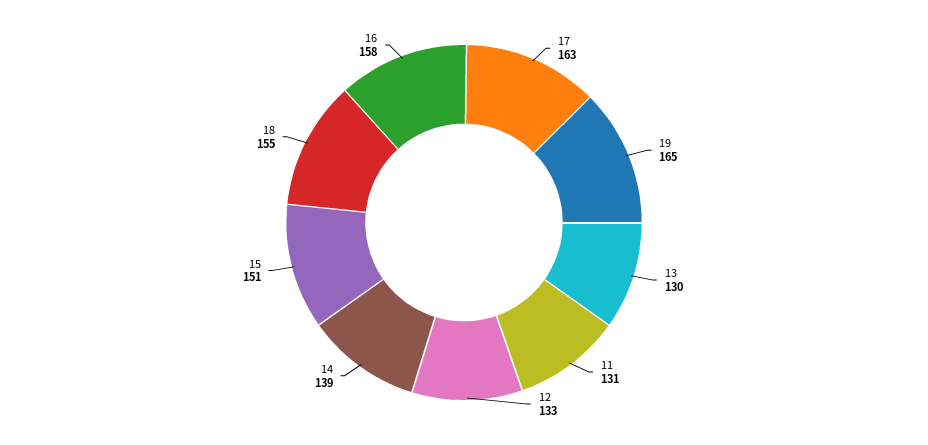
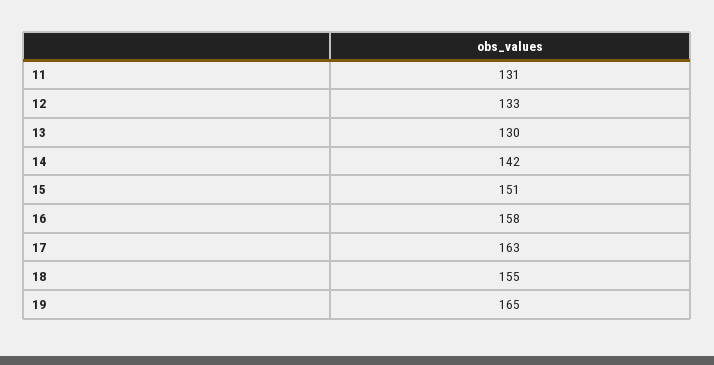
  {
    "17": 163,
    "19": 165,
    "13": 130,
    "11": 131,
    "12": 133,
-   "14": 139,
+   "14": 142,
    "15": 151,
    "18": 155,
    "16": 158
  }

